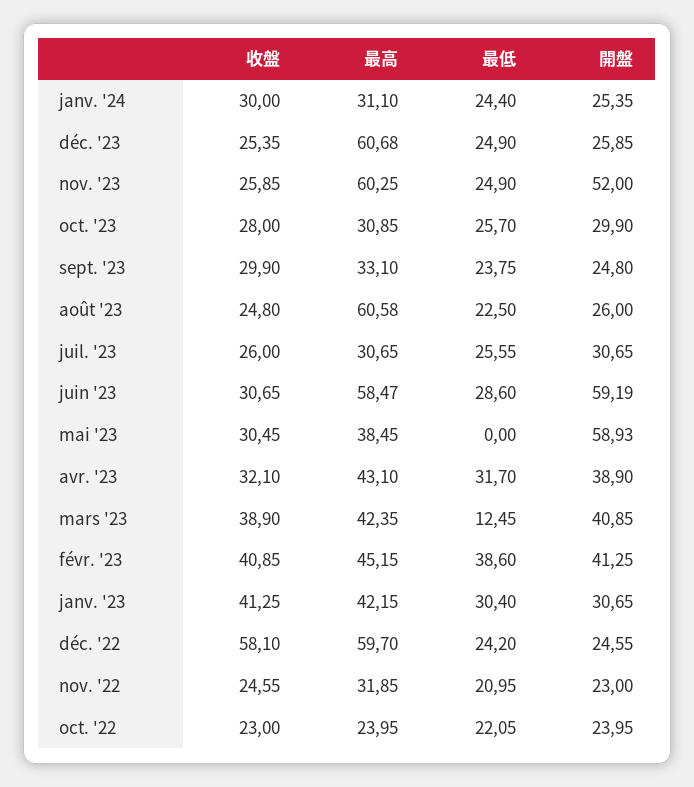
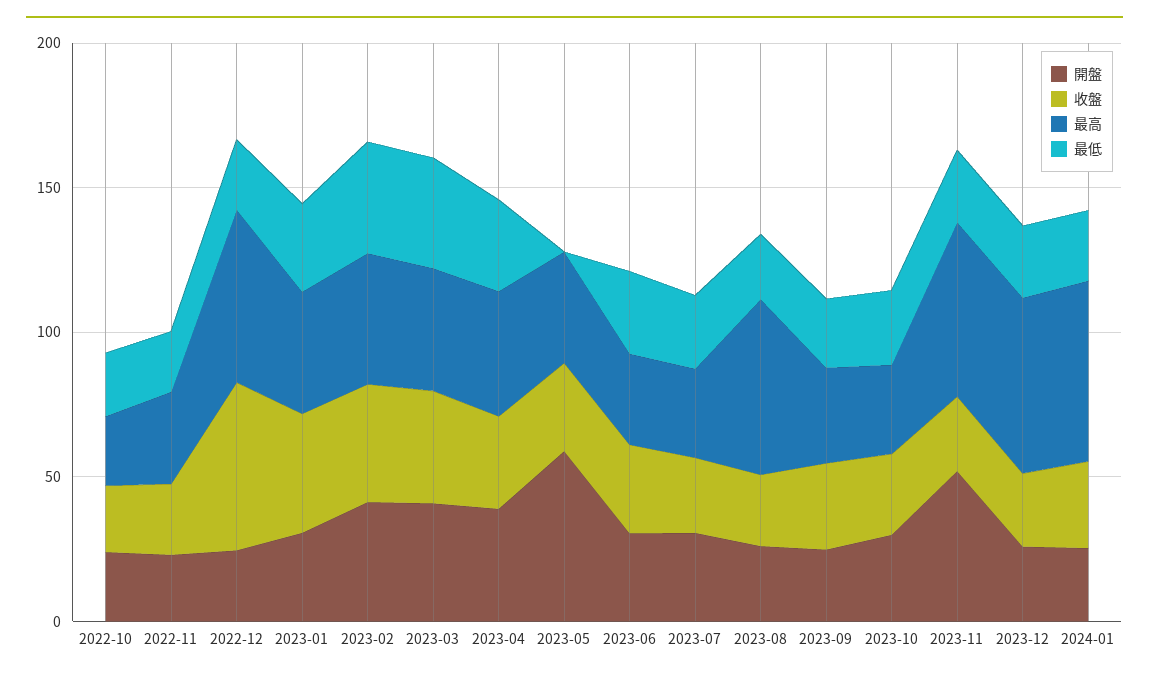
  {
    "收盤": {
      "janv. '24": 30,
      "déc. '23": 25.35,
      "nov. '23": 25.85,
      "oct. '23": 28,
      "sept. '23": 29.9,
      "août '23": 24.8,
      "juil. '23": 26,
      "juin '23": 30.65,
      "mai '23": 30.45,
      "avr. '23": 32.1,
      "mars '23": 38.9,
      "févr. '23": 40.85,
      "janv. '23": 41.25,
      "déc. '22": 58.1,
      "nov. '22": 24.55,
      "oct. '22": 23
    },
    "最高": {
-     "janv. '24": 31.1,
+     "janv. '24": 60,
      "déc. '23": 60.68,
      "nov. '23": 60.25,
      "oct. '23": 30.85,
      "sept. '23": 33.1,
      "août '23": 60.58,
      "juil. '23": 30.65,
-     "juin '23": 58.47,
+     "juin '23": 30,
      "mai '23": 38.45,
      "avr. '23": 43.1,
      "mars '23": 42.35,
      "févr. '23": 45.15,
      "janv. '23": 42.15,
      "déc. '22": 59.7,
      "nov. '22": 31.85,
      "oct. '22": 23.95
    },
    "最低": {
      "janv. '24": 24.4,
      "déc. '23": 24.9,
      "nov. '23": 24.9,
      "oct. '23": 25.7,
      "sept. '23": 23.75,
      "août '23": 22.5,
      "juil. '23": 25.55,
      "juin '23": 28.6,
      "mai '23": 0,
      "avr. '23": 31.7,
-     "mars '23": 12.45,
+     "mars '23": 40,
      "févr. '23": 38.6,
      "janv. '23": 30.4,
      "déc. '22": 24.2,
      "nov. '22": 20.95,
      "oct. '22": 22.05
    },
    "開盤": {
      "janv. '24": 25.35,
      "déc. '23": 25.85,
      "nov. '23": 52,
      "oct. '23": 29.9,
      "sept. '23": 24.8,
      "août '23": 26,
      "juil. '23": 30.65,
-     "juin '23": 59.19,
+     "juin '23": 30,
      "mai '23": 58.93,
      "avr. '23": 38.9,
      "mars '23": 40.85,
      "févr. '23": 41.25,
      "janv. '23": 30.65,
      "déc. '22": 24.55,
      "nov. '22": 23,
      "oct. '22": 23.95
    }
  }

